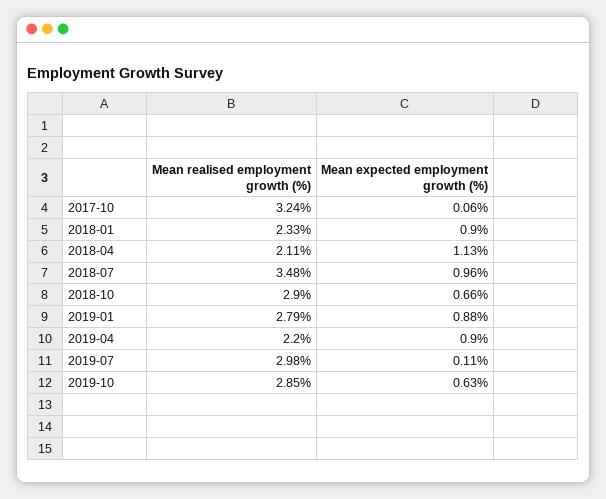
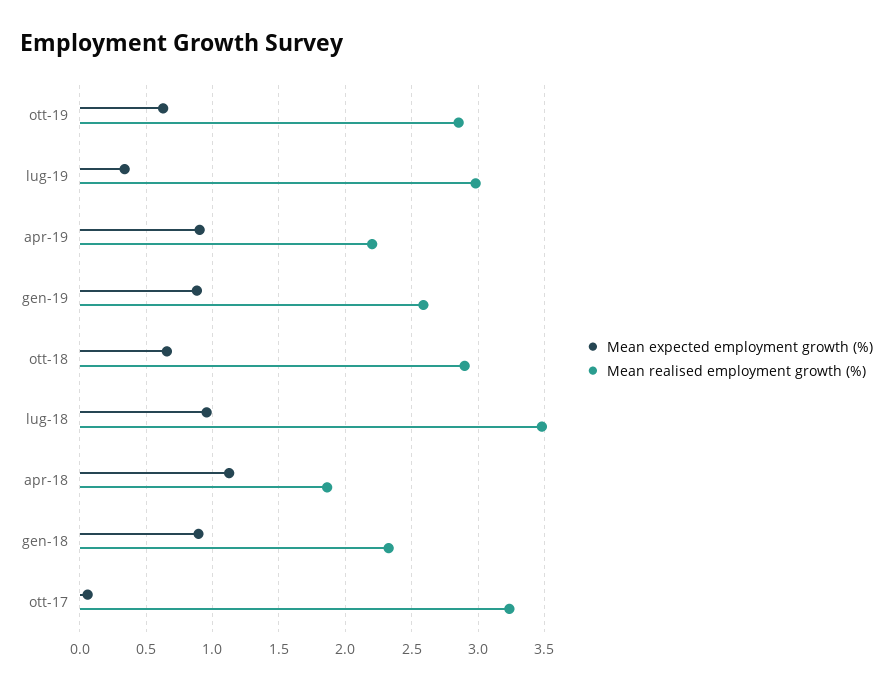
  {
    "Mean realised employment growth (%)": {
      "2017-10": 3.24,
      "2018-01": 2.33,
-     "2018-04": 2.11,
+     "2018-04": 1.85,
      "2018-07": 3.48,
      "2018-10": 2.9,
-     "2019-01": 2.79,
+     "2019-01": 2.6,
      "2019-04": 2.2,
      "2019-07": 2.98,
      "2019-10": 2.85
    },
    "Mean expected employment growth (%)": {
      "2017-10": 0.06,
      "2018-01": 0.9,
      "2018-04": 1.13,
      "2018-07": 0.96,
      "2018-10": 0.66,
      "2019-01": 0.88,
      "2019-04": 0.9,
-     "2019-07": 0.11,
+     "2019-07": 0.35,
      "2019-10": 0.63
    }
  }

